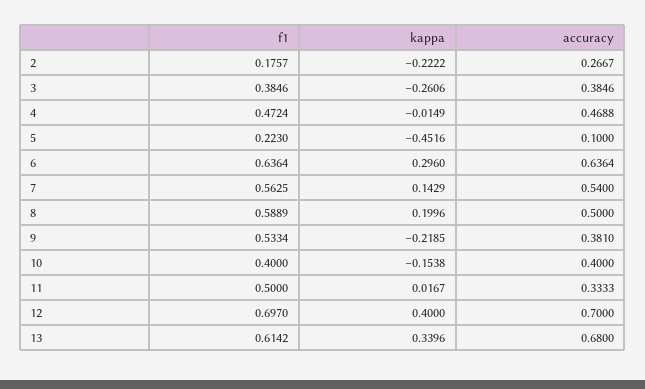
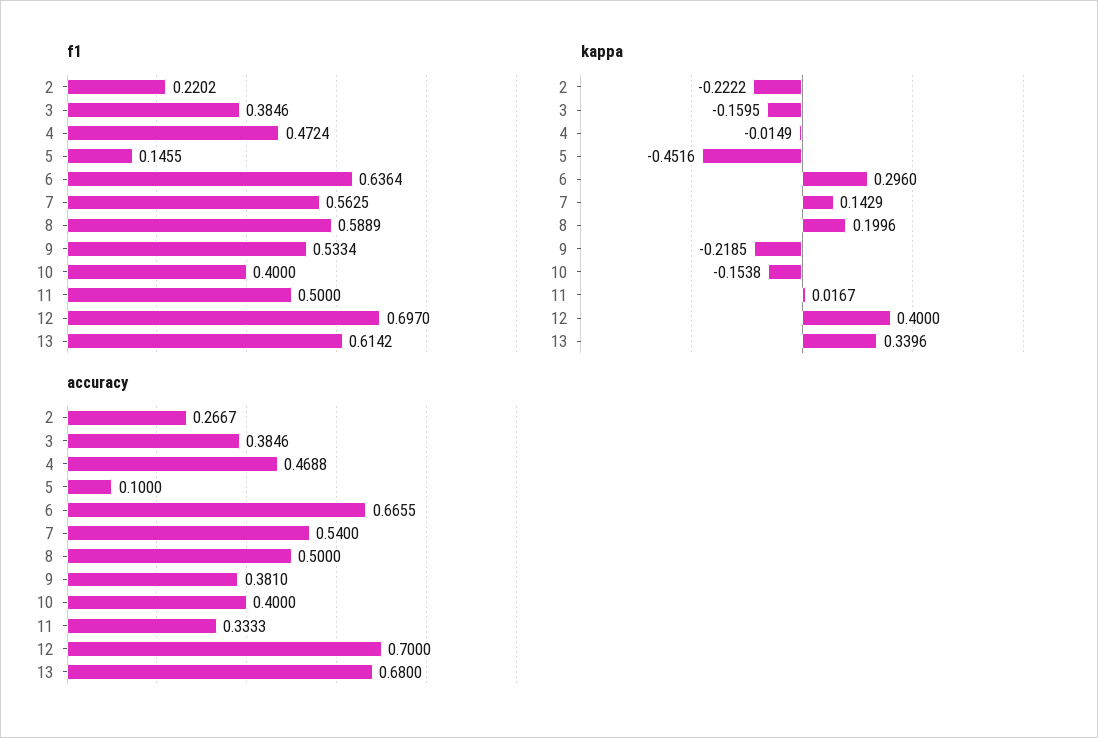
  {
    "f1": {
-     "2": 0.1757,
+     "2": 0.2202,
      "3": 0.3846,
      "4": 0.4724,
-     "5": 0.223,
+     "5": 0.1455,
      "6": 0.6364,
      "7": 0.5625,
      "8": 0.5889,
      "9": 0.5334,
      "10": 0.4,
      "11": 0.5,
      "12": 0.697,
      "13": 0.6142
    },
    "kappa": {
      "2": -0.2222,
-     "3": -0.2606,
+     "3": -0.1595,
      "4": -0.0149,
      "5": -0.4516,
      "6": 0.296,
      "7": 0.1429,
      "8": 0.1996,
      "9": -0.2185,
      "10": -0.1538,
      "11": 0.0167,
      "12": 0.4,
      "13": 0.3396
    },
    "accuracy": {
      "2": 0.2667,
      "3": 0.3846,
      "4": 0.4688,
      "5": 0.1,
-     "6": 0.6364,
+     "6": 0.6655,
      "7": 0.54,
      "8": 0.5,
      "9": 0.381,
      "10": 0.4,
      "11": 0.3333,
      "12": 0.7,
      "13": 0.68
    }
  }

